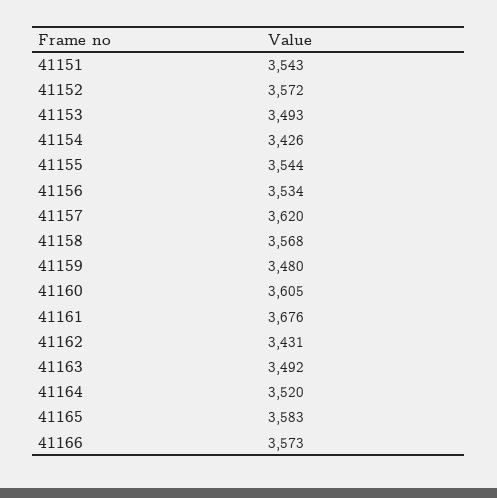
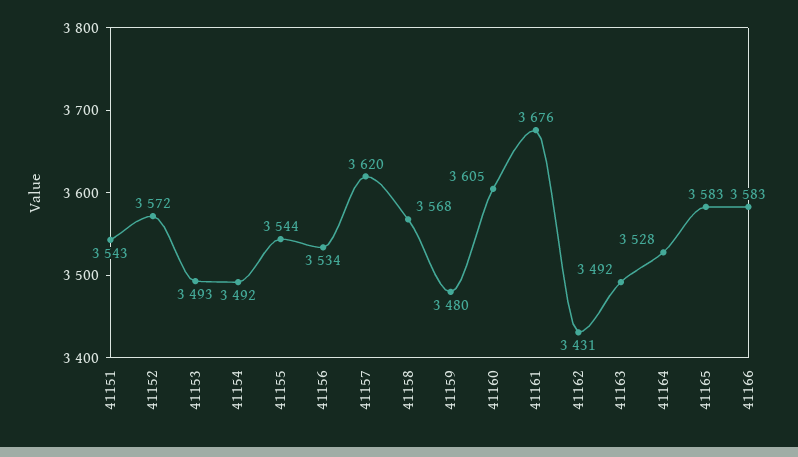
  {
    "41151": 3543,
    "41152": 3572,
    "41153": 3493,
-   "41154": 3426,
+   "41154": 3492,
    "41155": 3544,
    "41156": 3534,
    "41157": 3620,
    "41158": 3568,
    "41159": 3480,
    "41160": 3605,
    "41161": 3676,
    "41162": 3431,
    "41163": 3492,
-   "41164": 3520,
+   "41164": 3528,
    "41165": 3583,
-   "41166": 3573
+   "41166": 3583
  }

